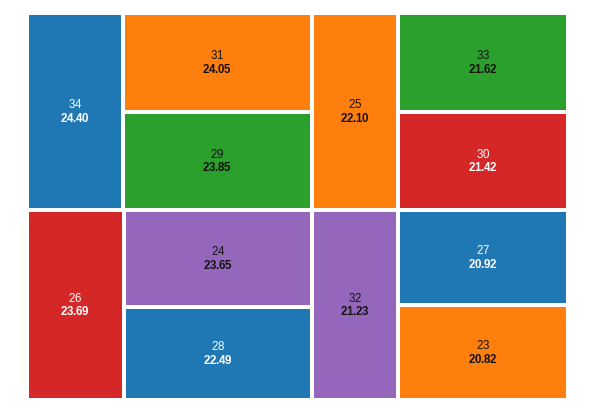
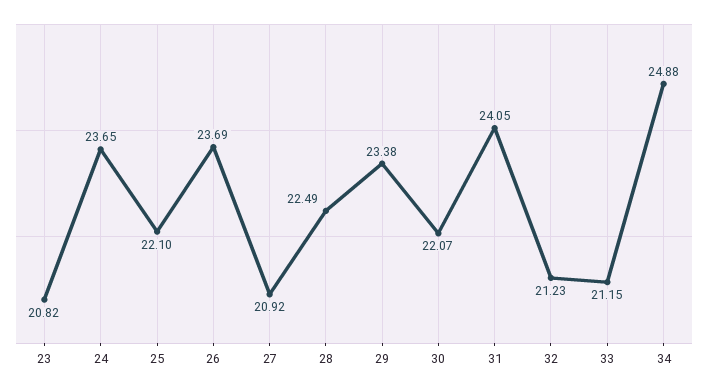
  {
-   "34": 24.4,
+   "34": 24.88,
    "31": 24.05,
-   "29": 23.85,
+   "29": 23.38,
    "26": 23.69,
    "24": 23.65,
    "28": 22.49,
    "25": 22.1,
-   "33": 21.62,
+   "33": 21.15,
-   "30": 21.42,
+   "30": 22.07,
    "32": 21.23,
    "27": 20.92,
    "23": 20.82
  }

